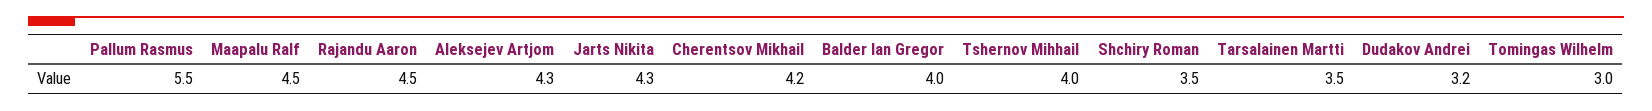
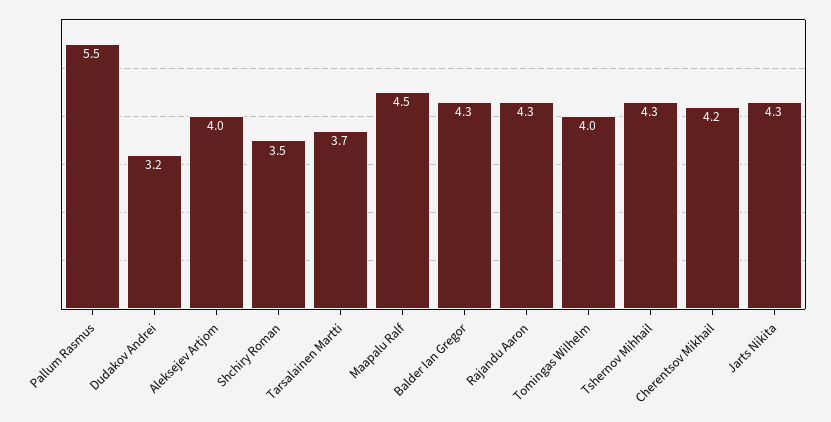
  {
    "Pallum Rasmus": 5.5,
    "Maapalu Ralf": 4.5,
-   "Rajandu Aaron": 4.5,
+   "Rajandu Aaron": 4.3,
-   "Aleksejev Artjom": 4.3,
+   "Aleksejev Artjom": 4,
    "Jarts Nikita": 4.3,
    "Cherentsov Mikhail": 4.2,
-   "Balder Ian Gregor": 4,
+   "Balder Ian Gregor": 4.3,
-   "Tshernov Mihhail": 4,
+   "Tshernov Mihhail": 4.3,
    "Shchiry Roman": 3.5,
-   "Tarsalainen Martti": 3.5,
+   "Tarsalainen Martti": 3.7,
    "Dudakov Andrei": 3.2,
-   "Tomingas Wilhelm": 3
+   "Tomingas Wilhelm": 4
  }

